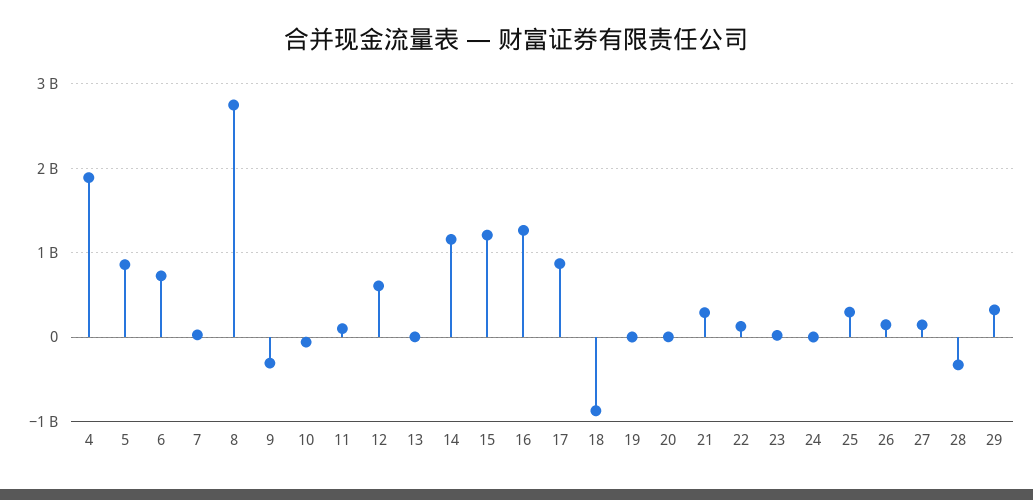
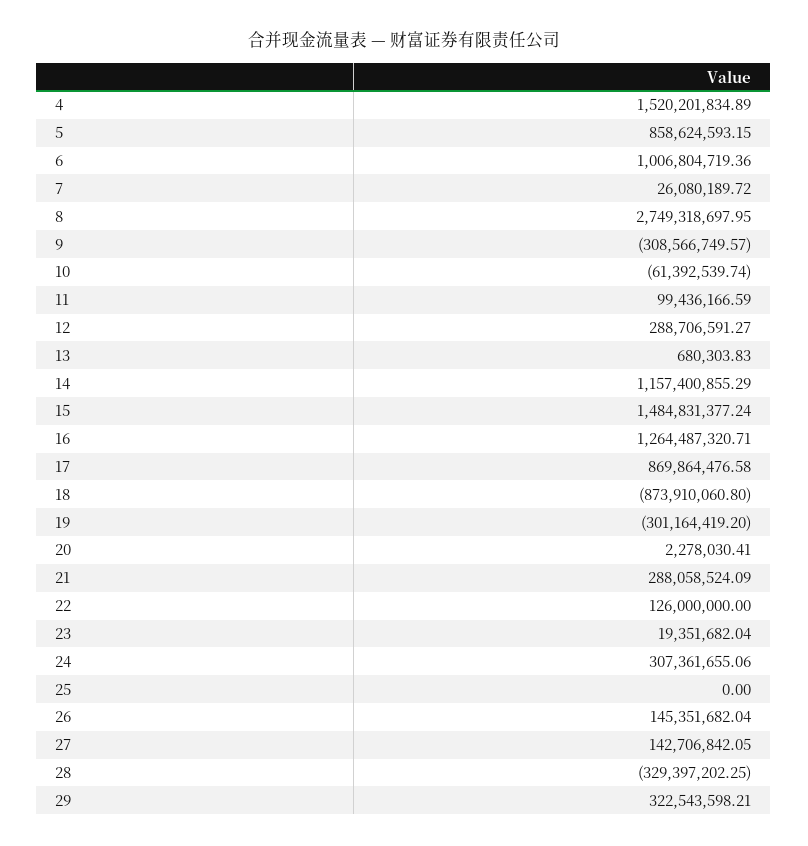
  {
-   "4": 1900000000,
+   "4": 1520201834.89,
    "5": 858624593.15,
-   "6": 700000000,
+   "6": 1006804719.36,
    "7": 26080189.72,
    "8": 2749318697.95,
    "9": -308566749.57,
    "10": -61392539.74,
    "11": 99436166.59,
-   "12": 600000000,
+   "12": 288706591.27,
    "13": 680303.83,
    "14": 1157400855.29,
-   "15": 1200000000,
+   "15": 1484831377.24,
    "16": 1264487320.71,
    "17": 869864476.58,
    "18": -873910060.8,
-   "19": 0,
+   "19": -301164419.2,
    "20": 2278030.41,
    "21": 288058524.09,
    "22": 126000000,
    "23": 19351682.04,
-   "24": 0,
+   "24": 307361655.06,
-   "25": 300000000,
+   "25": 0,
    "26": 145351682.04,
    "27": 142706842.05,
    "28": -329397202.25,
    "29": 322543598.21
  }

